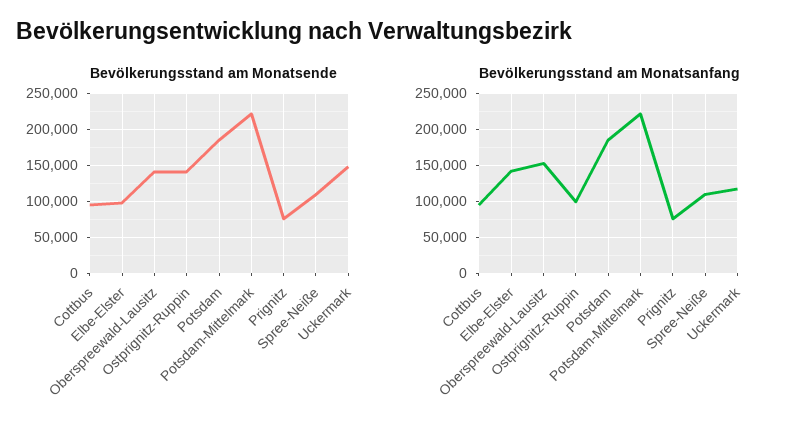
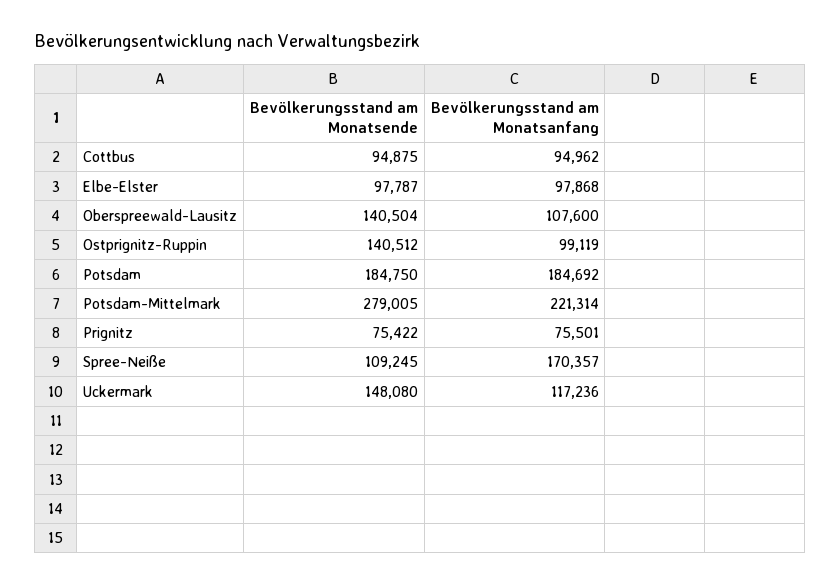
  {
    "Bevölkerungsstand am Monatsende": {
      "Cottbus": 94875,
      "Elbe-Elster": 97787,
      "Oberspreewald-Lausitz": 140504,
      "Ostprignitz-Ruppin": 140512,
      "Potsdam": 184750,
-     "Potsdam-Mittelmark": 220000,
+     "Potsdam-Mittelmark": 279005,
      "Prignitz": 75422,
      "Spree-Neiße": 109245,
      "Uckermark": 148080
    },
    "Bevölkerungsstand am Monatsanfang": {
      "Cottbus": 94962,
-     "Elbe-Elster": 140000,
+     "Elbe-Elster": 97868,
-     "Oberspreewald-Lausitz": 150000,
+     "Oberspreewald-Lausitz": 107600,
      "Ostprignitz-Ruppin": 99119,
      "Potsdam": 184692,
      "Potsdam-Mittelmark": 221314,
      "Prignitz": 75501,
-     "Spree-Neiße": 110000,
+     "Spree-Neiße": 170357,
      "Uckermark": 117236
    }
  }

